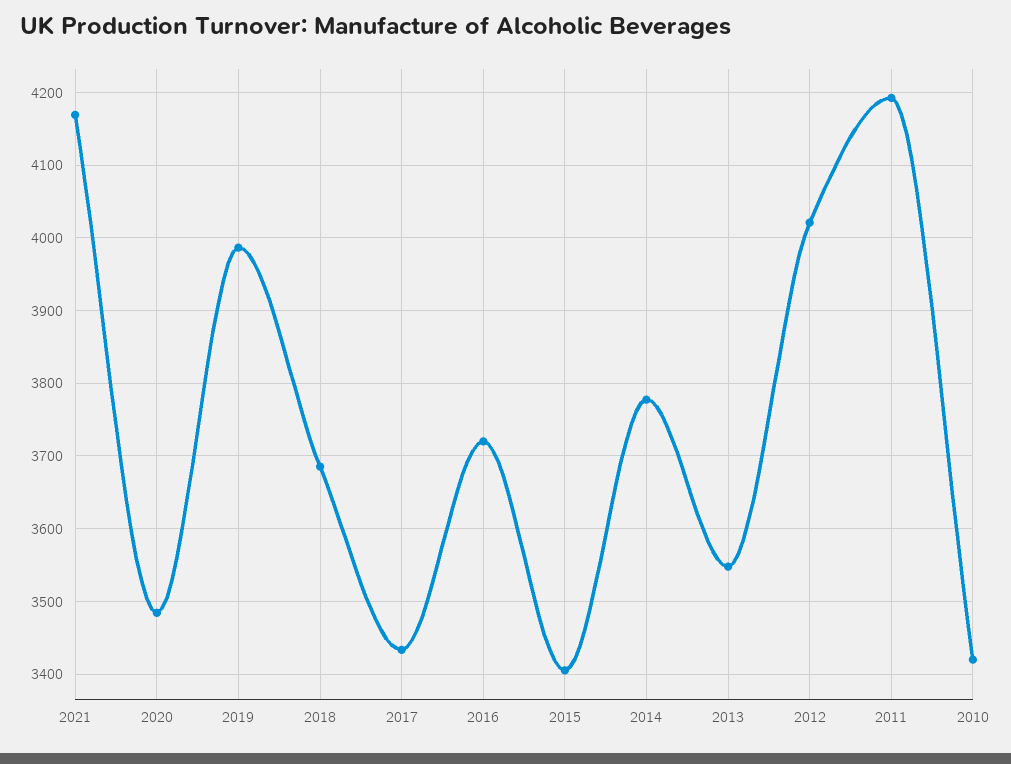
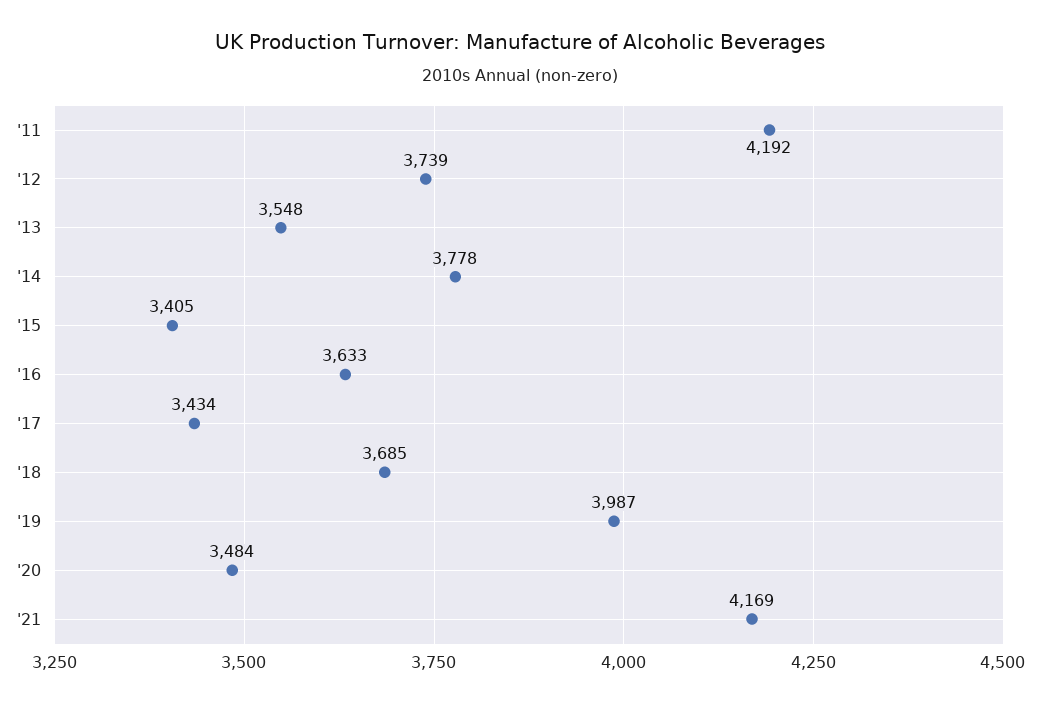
  {
    "2021": 4169,
    "2020": 3484,
    "2019": 3987,
    "2018": 3685,
    "2017": 3434,
-   "2016": 3720,
+   "2016": 3633,
    "2015": 3405,
    "2014": 3778,
    "2013": 3548,
-   "2012": 4020,
+   "2012": 3739,
-   "2011": 4192,
+   "2011": 4192
-   "2010": 3420
  }

